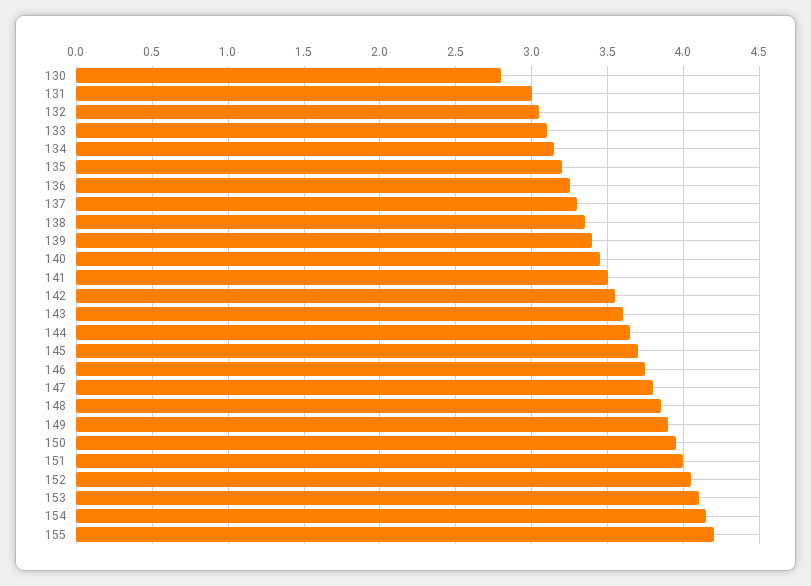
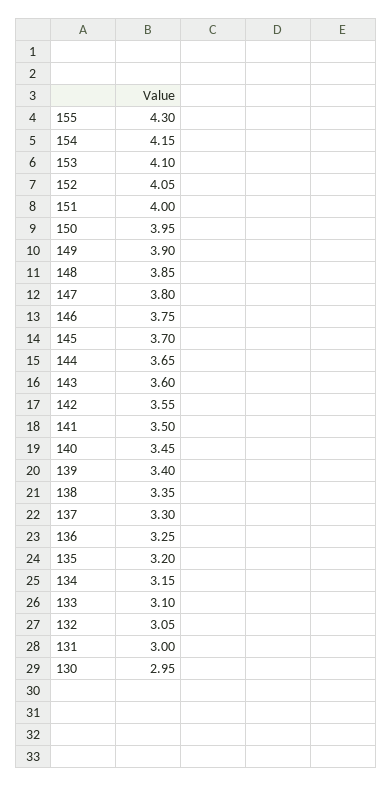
  {
-   "130": 2.8,
+   "130": 2.95,
    "131": 3,
    "132": 3.05,
    "133": 3.1,
    "134": 3.15,
    "135": 3.2,
    "136": 3.25,
    "137": 3.3,
    "138": 3.35,
    "139": 3.4,
    "140": 3.45,
    "141": 3.5,
    "142": 3.55,
    "143": 3.6,
    "144": 3.65,
    "145": 3.7,
    "146": 3.75,
    "147": 3.8,
    "148": 3.85,
    "149": 3.9,
    "150": 3.95,
    "151": 4,
    "152": 4.05,
    "153": 4.1,
    "154": 4.15,
-   "155": 4.2
+   "155": 4.3
  }

